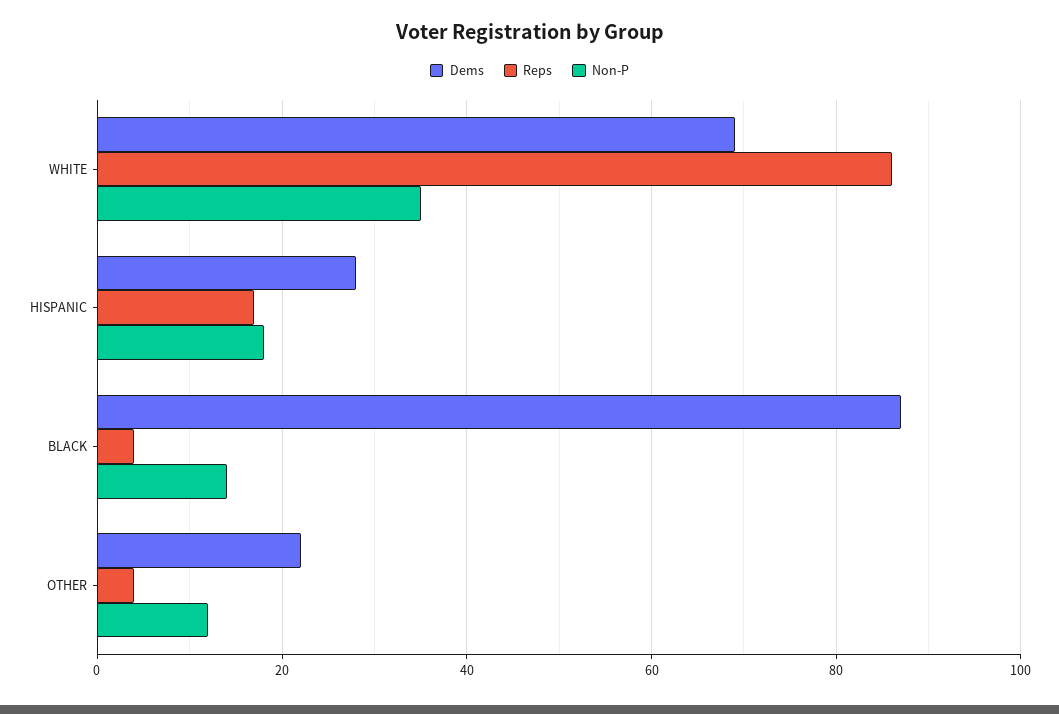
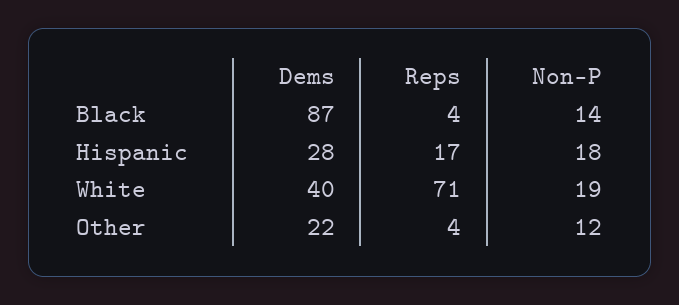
  {
    "Dems": {
-     "WHITE": 70,
+     "WHITE": 40,
      "HISPANIC": 28,
      "BLACK": 87,
      "OTHER": 22
    },
    "Reps": {
-     "WHITE": 85,
+     "WHITE": 71,
      "HISPANIC": 17,
      "BLACK": 4,
      "OTHER": 4
    },
    "Non-P": {
-     "WHITE": 35,
+     "WHITE": 19,
      "HISPANIC": 18,
      "BLACK": 14,
      "OTHER": 12
    }
  }

